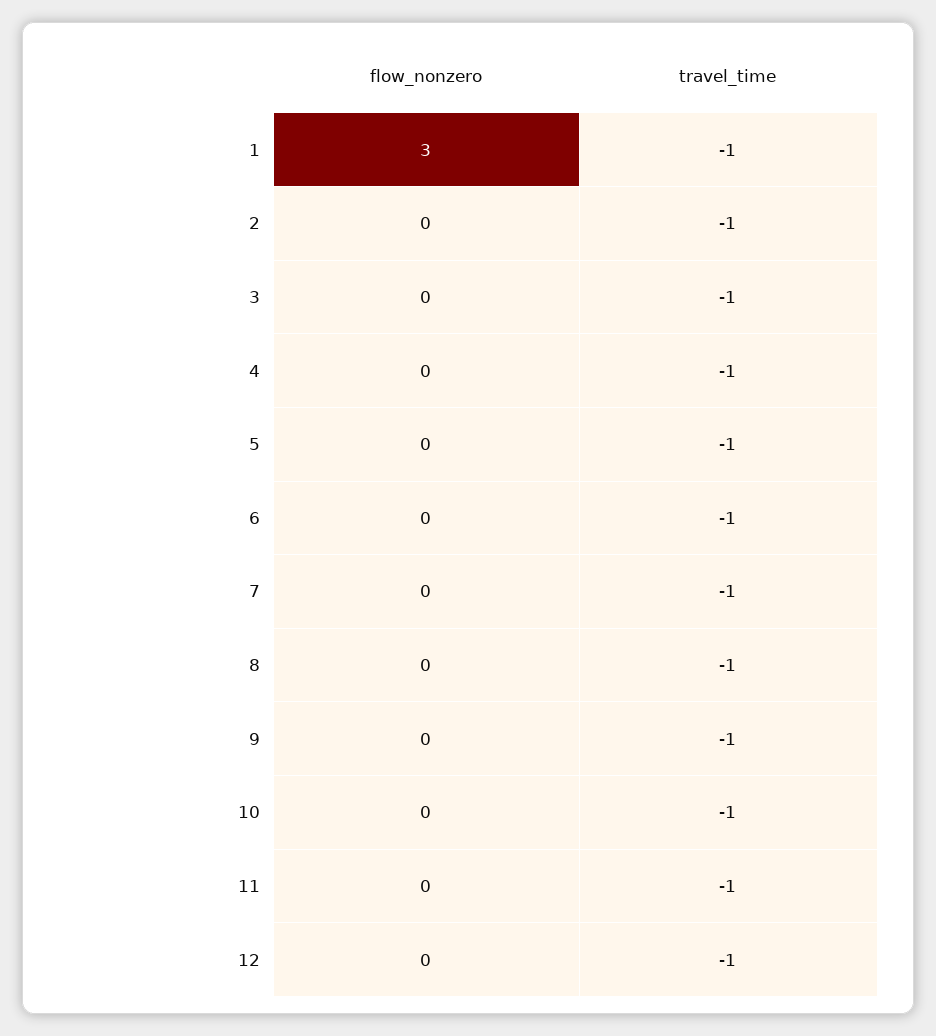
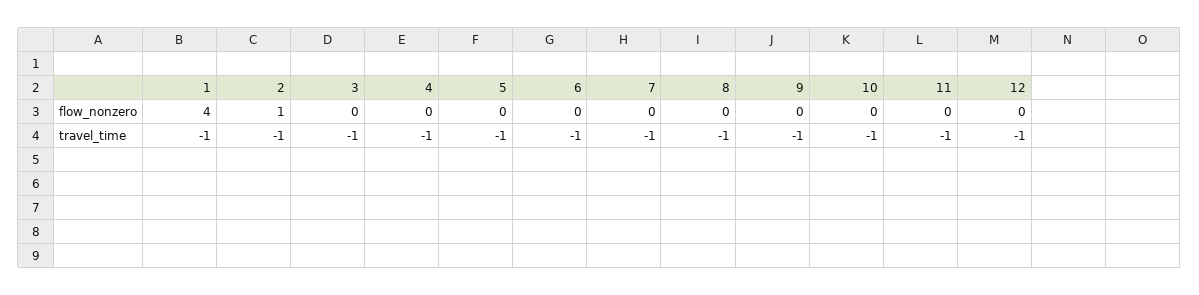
  {
    "flow_nonzero": {
-     "1": 3,
+     "1": 4,
-     "2": 0,
+     "2": 1,
      "3": 0,
      "4": 0,
      "5": 0,
      "6": 0,
      "7": 0,
      "8": 0,
      "9": 0,
      "10": 0,
      "11": 0,
      "12": 0
    },
    "travel_time": {
      "1": -1,
      "2": -1,
      "3": -1,
      "4": -1,
      "5": -1,
      "6": -1,
      "7": -1,
      "8": -1,
      "9": -1,
      "10": -1,
      "11": -1,
      "12": -1
    }
  }

